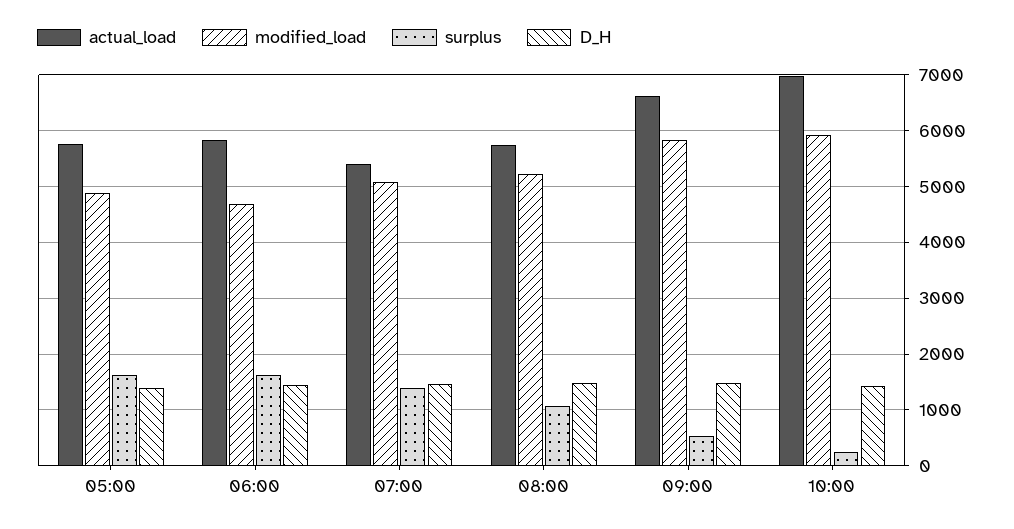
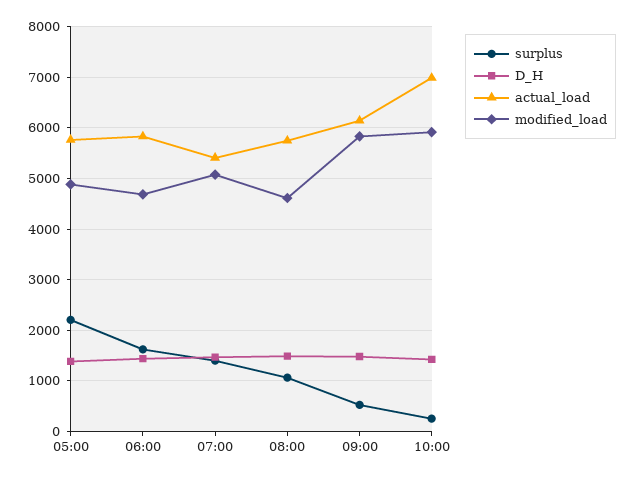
  {
    "actual_load": {
      "05:00": 5800,
      "06:00": 5800,
      "07:00": 5400,
      "08:00": 5800,
-     "09:00": 6600,
+     "09:00": 6200,
      "10:00": 7000
    },
    "modified_load": {
      "05:00": 4800,
      "06:00": 4600,
      "07:00": 5000,
-     "08:00": 5200,
+     "08:00": 4600,
      "09:00": 5800,
      "10:00": 6000
    },
    "surplus": {
-     "05:00": 1600,
+     "05:00": 2200,
      "06:00": 1600,
      "07:00": 1400,
      "08:00": 1000,
      "09:00": 600,
      "10:00": 200
    },
    "D_H": {
      "05:00": 1400,
      "06:00": 1400,
      "07:00": 1400,
      "08:00": 1400,
      "09:00": 1400,
      "10:00": 1400
    }
  }

